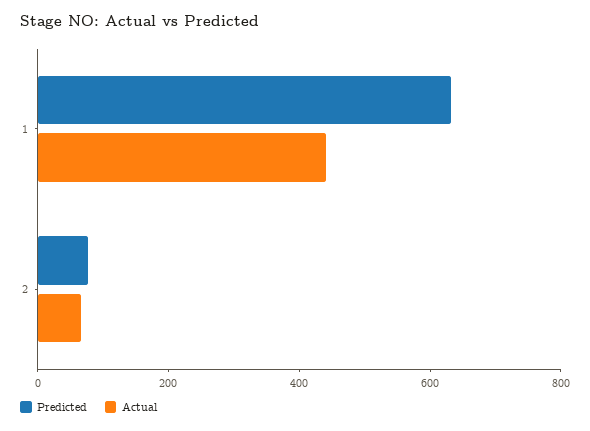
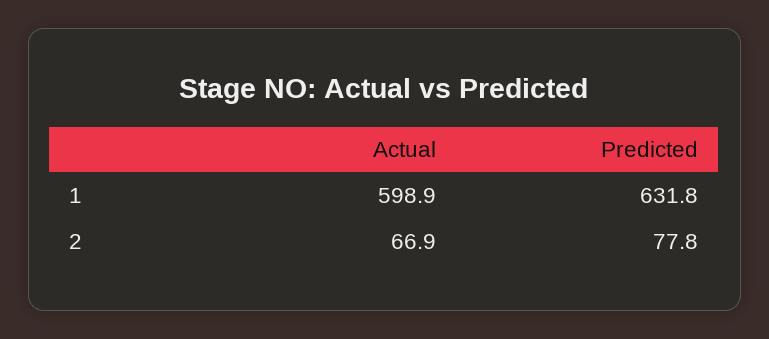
  {
    "Predicted": {
      "1": 631.8,
      "2": 77.8
    },
    "Actual": {
-     "1": 450,
+     "1": 598.9,
      "2": 66.9
    }
  }

